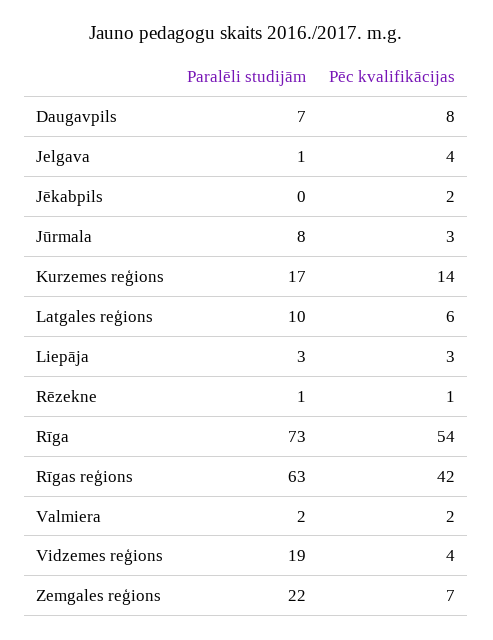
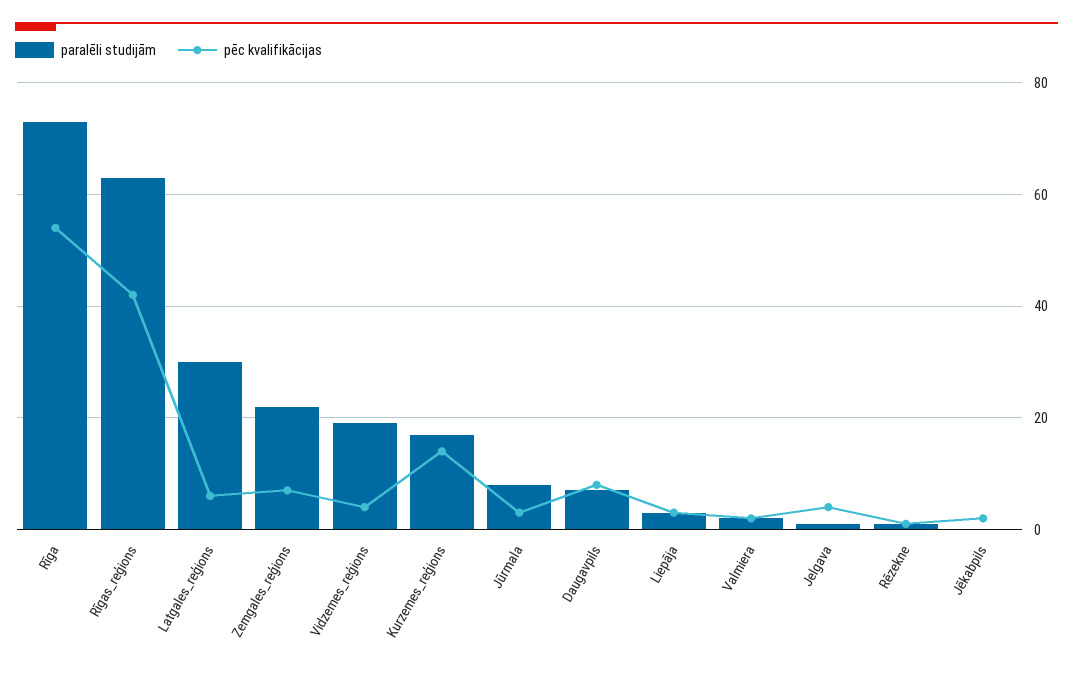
  {
    "Paralēli studijām": {
      "Daugavpils": 7,
      "Jelgava": 1,
      "Jēkabpils": 0,
      "Jūrmala": 8,
      "Kurzemes reģions": 17,
-     "Latgales reģions": 10,
+     "Latgales reģions": 30,
      "Liepāja": 3,
      "Rēzekne": 1,
      "Rīga": 73,
      "Rīgas reģions": 63,
      "Valmiera": 2,
      "Vidzemes reģions": 19,
      "Zemgales reģions": 22
    },
    "Pēc kvalifikācijas": {
      "Daugavpils": 8,
      "Jelgava": 4,
      "Jēkabpils": 2,
      "Jūrmala": 3,
      "Kurzemes reģions": 14,
      "Latgales reģions": 6,
      "Liepāja": 3,
      "Rēzekne": 1,
      "Rīga": 54,
      "Rīgas reģions": 42,
      "Valmiera": 2,
      "Vidzemes reģions": 4,
      "Zemgales reģions": 7
    }
  }

